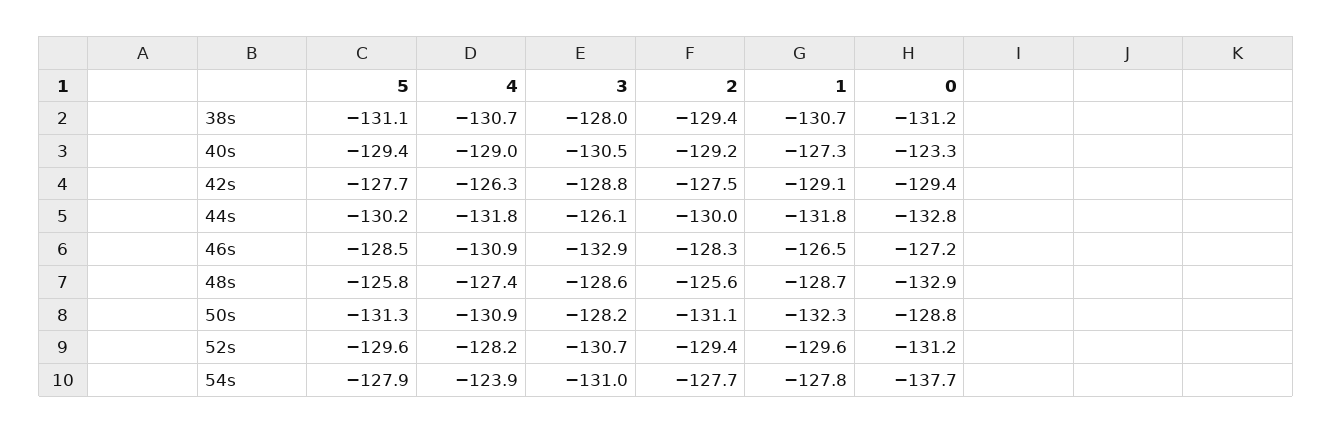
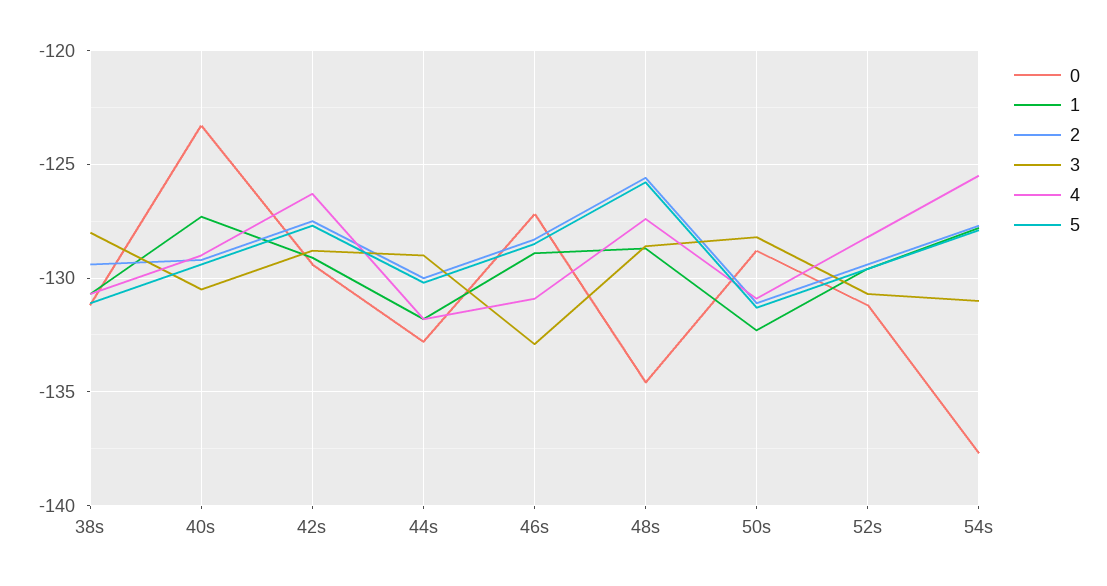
  {
    "5": {
      "38s": -131.1,
      "40s": -129.4,
      "42s": -127.7,
      "44s": -130.2,
      "46s": -128.5,
      "48s": -125.8,
      "50s": -131.3,
      "52s": -129.6,
      "54s": -127.9
    },
    "4": {
      "38s": -130.7,
      "40s": -129,
      "42s": -126.3,
      "44s": -131.8,
      "46s": -130.9,
      "48s": -127.4,
      "50s": -130.9,
      "52s": -128.2,
-     "54s": -123.9
+     "54s": -125.5
    },
    "3": {
      "38s": -128,
      "40s": -130.5,
      "42s": -128.8,
-     "44s": -126.1,
+     "44s": -129,
      "46s": -132.9,
      "48s": -128.6,
      "50s": -128.2,
      "52s": -130.7,
      "54s": -131
    },
    "2": {
      "38s": -129.4,
      "40s": -129.2,
      "42s": -127.5,
      "44s": -130,
      "46s": -128.3,
      "48s": -125.6,
      "50s": -131.1,
      "52s": -129.4,
      "54s": -127.7
    },
    "1": {
      "38s": -130.7,
      "40s": -127.3,
      "42s": -129.1,
      "44s": -131.8,
-     "46s": -126.5,
+     "46s": -129,
      "48s": -128.7,
      "50s": -132.3,
      "52s": -129.6,
      "54s": -127.8
    },
    "0": {
      "38s": -131.2,
      "40s": -123.3,
      "42s": -129.4,
      "44s": -132.8,
      "46s": -127.2,
-     "48s": -132.9,
+     "48s": -134.5,
      "50s": -128.8,
      "52s": -131.2,
      "54s": -137.7
    }
  }

